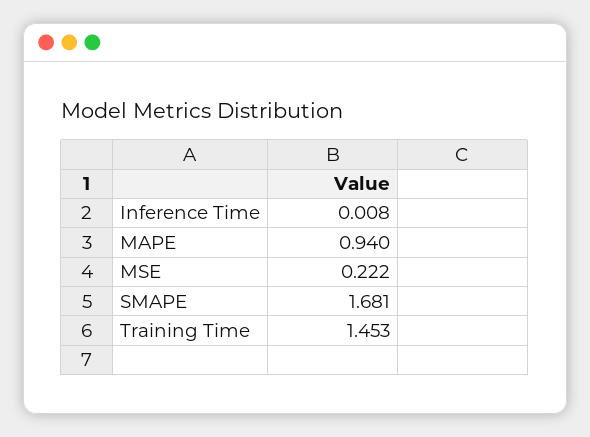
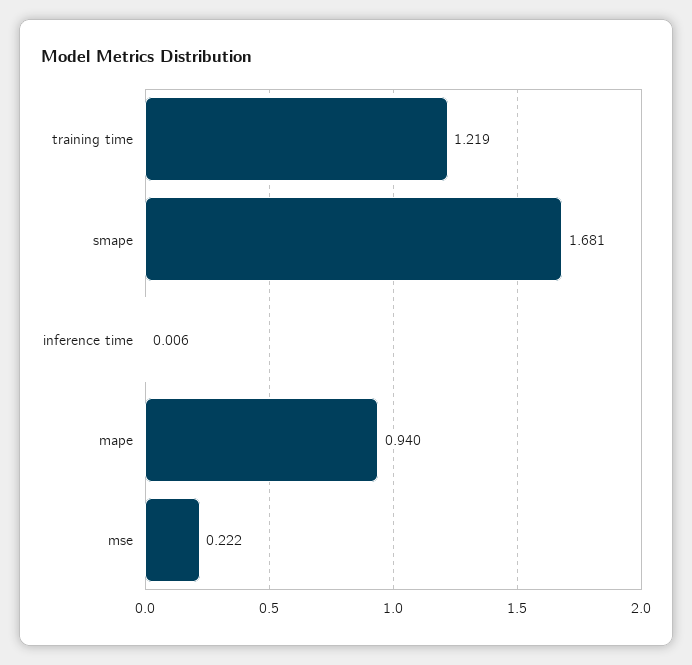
  {
-   "Inference Time": 0.008,
+   "Inference Time": 0.006,
    "MAPE": 0.94,
    "MSE": 0.222,
    "SMAPE": 1.681,
-   "Training Time": 1.453
+   "Training Time": 1.219
  }

